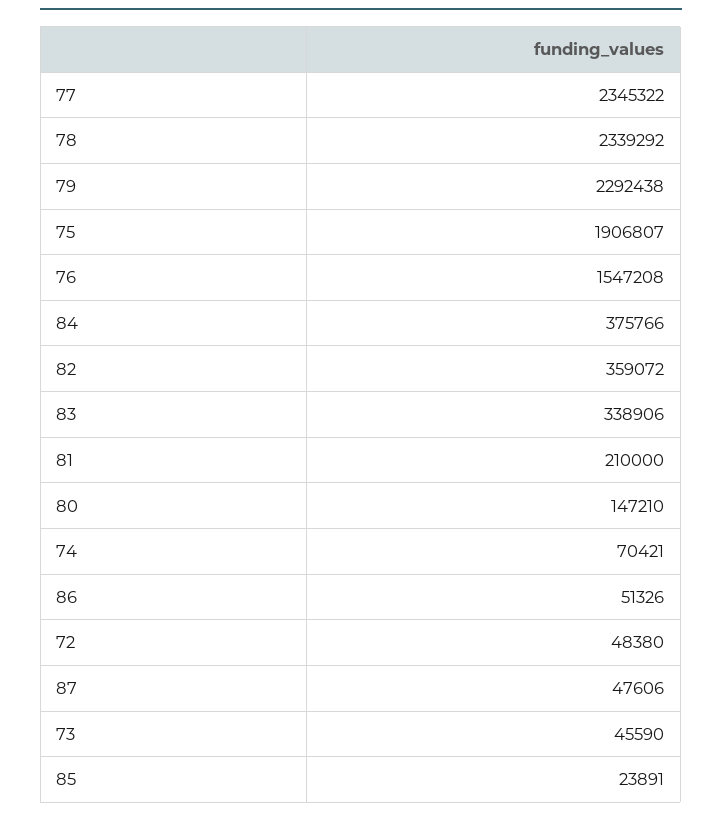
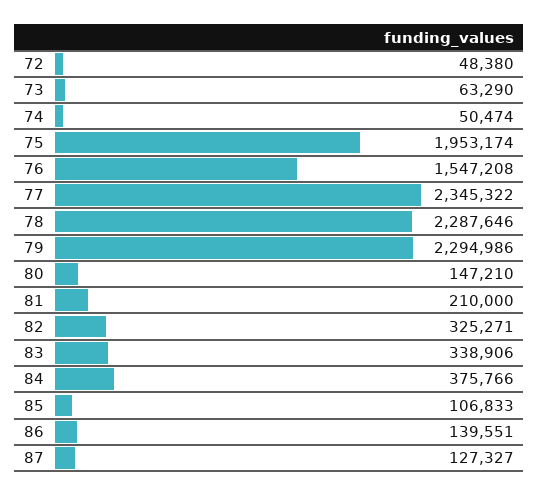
  {
    "77": 2345322,
-   "78": 2339292,
+   "78": 2287646,
-   "79": 2292438,
+   "79": 2294986,
-   "75": 1906807,
+   "75": 1953174,
    "76": 1547208,
    "84": 375766,
-   "82": 359072,
+   "82": 325271,
    "83": 338906,
    "81": 210000,
    "80": 147210,
-   "74": 70421,
+   "74": 50474,
-   "86": 51326,
+   "86": 139551,
    "72": 48380,
-   "87": 47606,
+   "87": 127327,
-   "73": 45590,
+   "73": 63290,
-   "85": 23891
+   "85": 106833
  }

